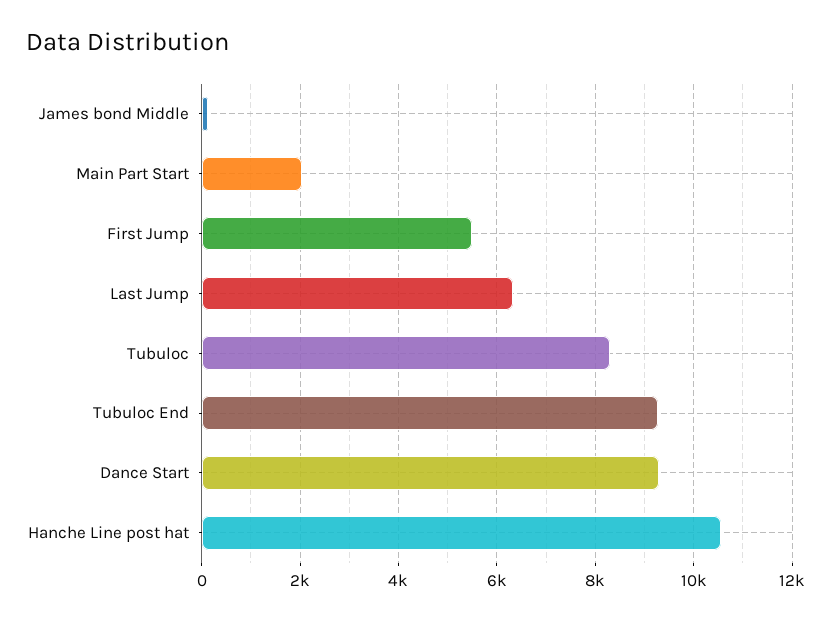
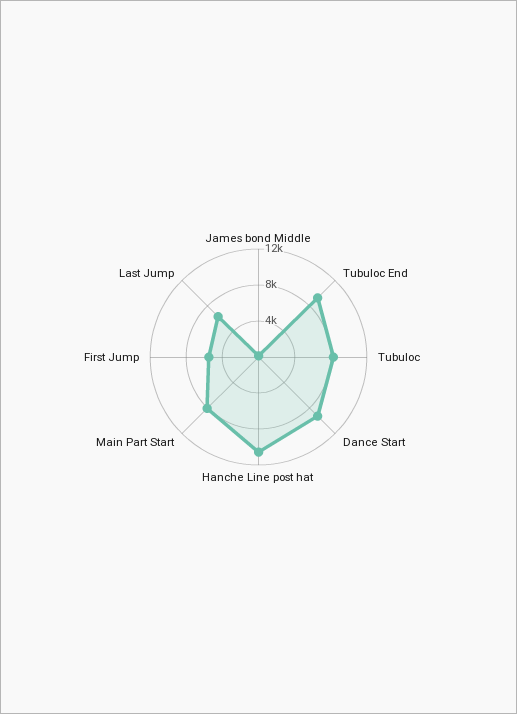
  {
    "James bond Middle": 200,
-   "Main Part Start": 2000,
+   "Main Part Start": 8000,
    "First Jump": 5600,
    "Last Jump": 6400,
    "Tubuloc": 8200,
    "Tubuloc End": 9200,
    "Dance Start": 9200,
    "Hanche Line post hat": 10600
  }

